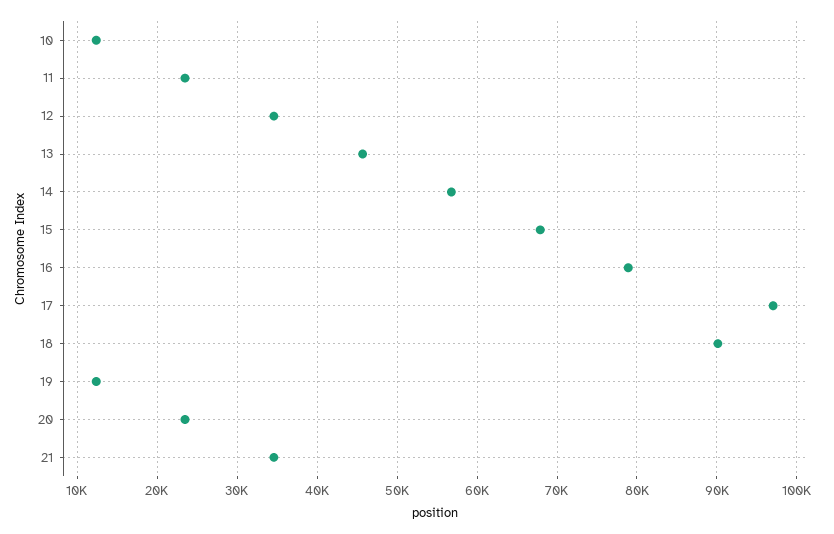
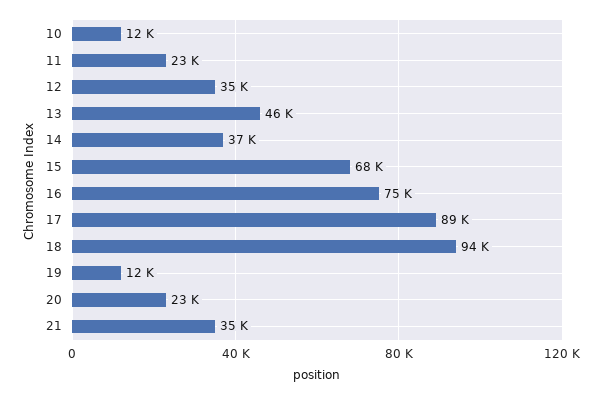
  {
    "10": 12000,
    "11": 23000,
    "12": 35000,
    "13": 46000,
-   "14": 57000,
+   "14": 37000,
    "15": 68000,
-   "16": 79000,
+   "16": 75000,
-   "17": 97000,
+   "17": 89000,
-   "18": 90000,
+   "18": 94000,
    "19": 12000,
    "20": 23000,
    "21": 35000
  }

